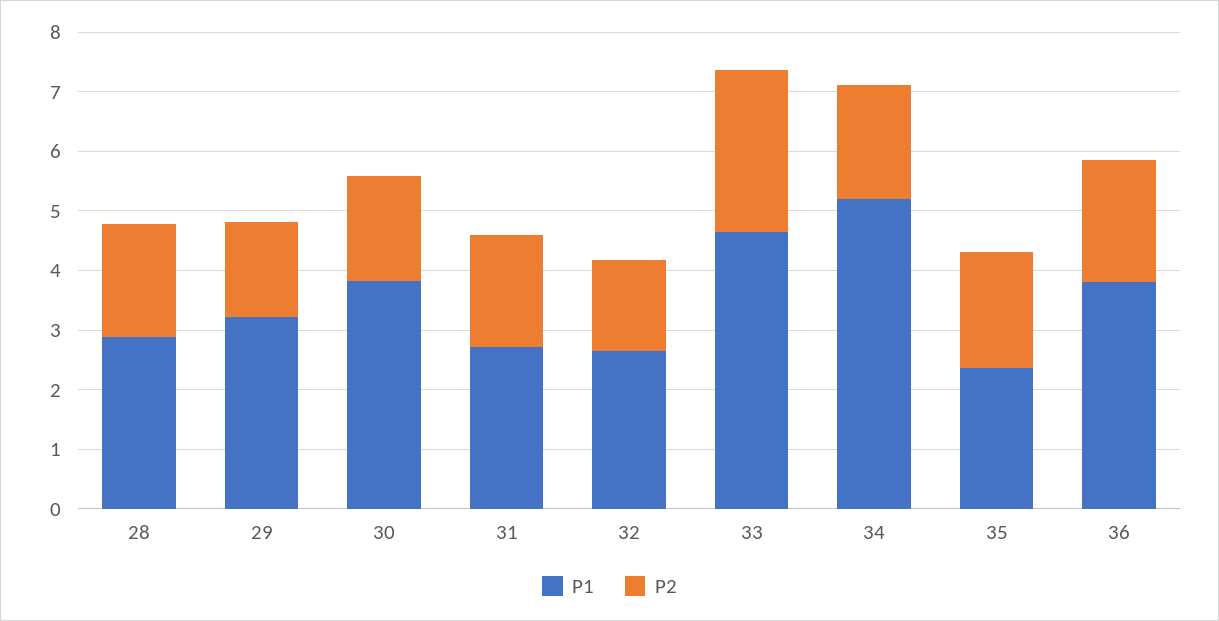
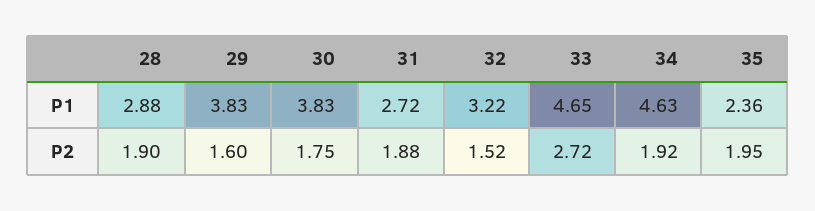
  {
    "P1": {
      "28": 2.88,
-     "29": 3.2,
+     "29": 3.83,
      "30": 3.83,
      "31": 2.72,
-     "32": 2.6,
+     "32": 3.22,
      "33": 4.65,
-     "34": 5.2,
+     "34": 4.63,
-     "35": 2.36,
+     "35": 2.36
-     "36": 3.8
    },
    "P2": {
      "28": 1.9,
      "29": 1.6,
      "30": 1.75,
      "31": 1.88,
      "32": 1.52,
      "33": 2.72,
      "34": 1.92,
-     "35": 1.95,
+     "35": 1.95
-     "36": 2
    }
  }

